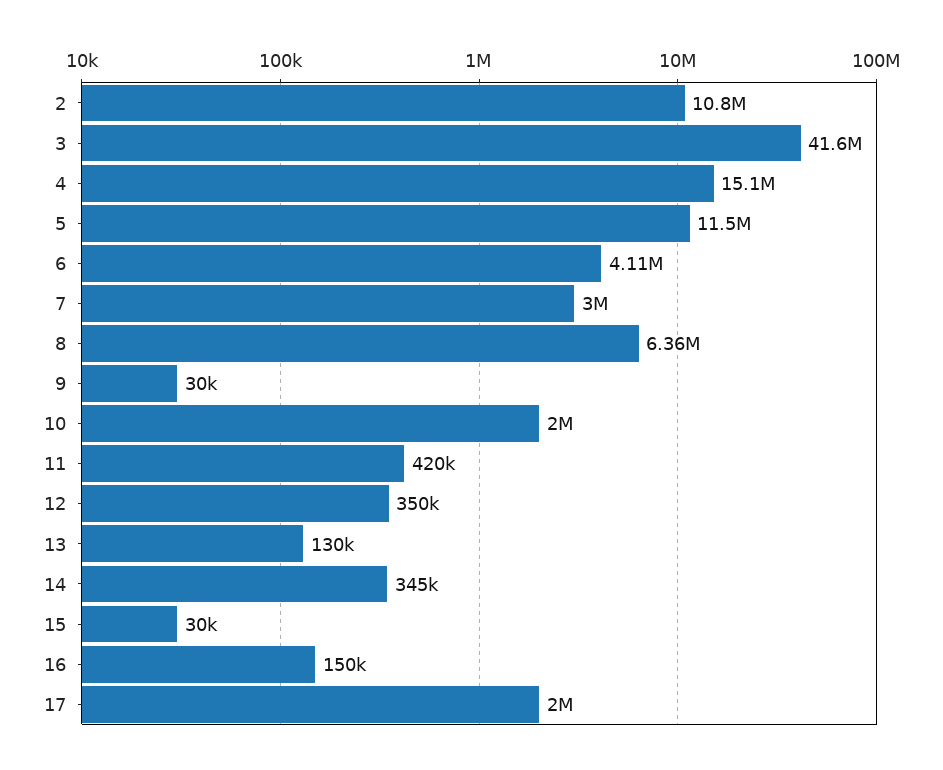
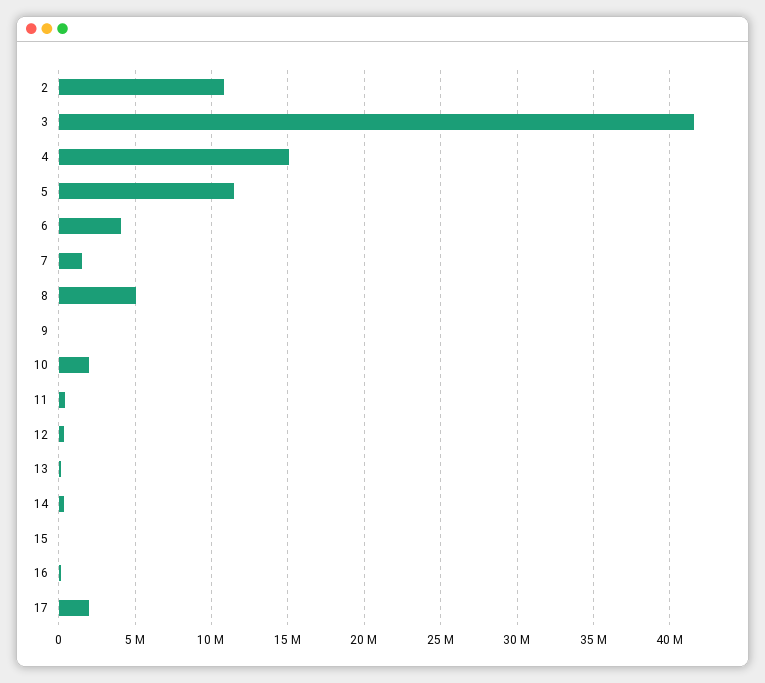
  {
    "2": 10800000,
    "3": 41600000,
    "4": 15100000,
    "5": 11500000,
    "6": 4110000,
-   "7": 3000000,
+   "7": 1500000,
-   "8": 6360000,
+   "8": 5000000,
    "9": 30000,
    "10": 2000000,
    "11": 420000,
    "12": 350000,
    "13": 130000,
    "14": 345000,
    "15": 30000,
    "16": 150000,
    "17": 2000000
  }

